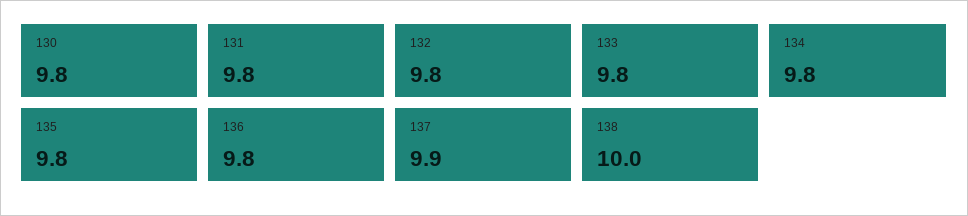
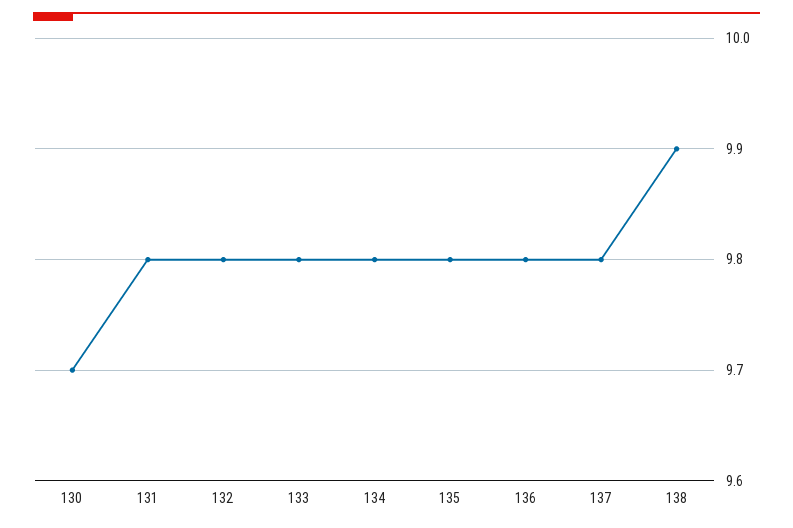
  {
-   "130": 9.8,
+   "130": 9.7,
    "131": 9.8,
    "132": 9.8,
    "133": 9.8,
    "134": 9.8,
    "135": 9.8,
    "136": 9.8,
-   "137": 9.9,
+   "137": 9.8,
-   "138": 10
+   "138": 9.9
  }

